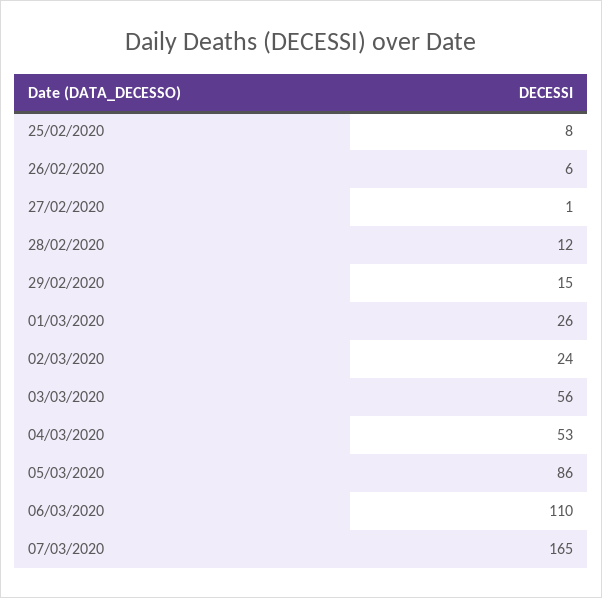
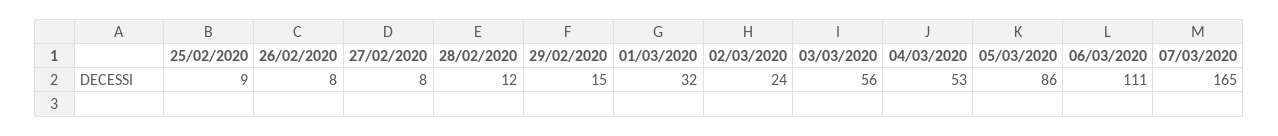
  {
-   "25/02/2020": 8,
+   "25/02/2020": 9,
-   "26/02/2020": 6,
+   "26/02/2020": 8,
-   "27/02/2020": 1,
+   "27/02/2020": 8,
    "28/02/2020": 12,
    "29/02/2020": 15,
-   "01/03/2020": 26,
+   "01/03/2020": 32,
    "02/03/2020": 24,
    "03/03/2020": 56,
    "04/03/2020": 53,
    "05/03/2020": 86,
-   "06/03/2020": 110,
+   "06/03/2020": 111,
    "07/03/2020": 165
  }

